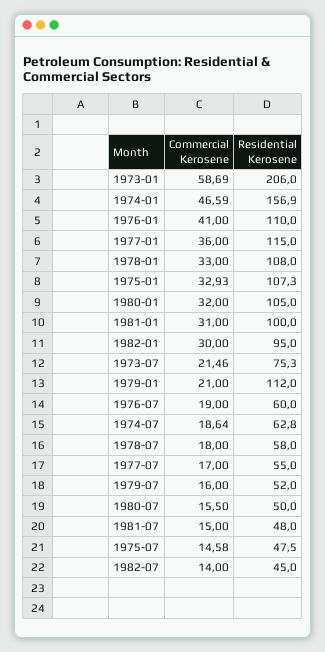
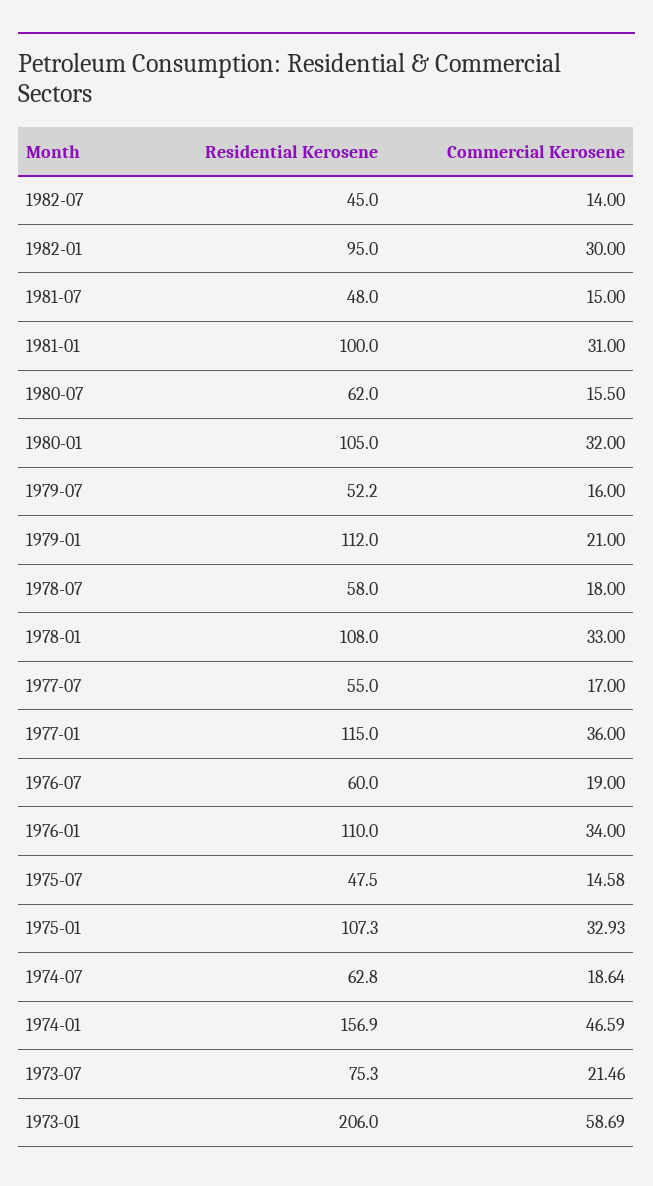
  {
    "Commercial Kerosene": {
      "1973-01": 58.69,
      "1974-01": 46.59,
-     "1976-01": 41,
+     "1976-01": 34,
      "1977-01": 36,
      "1978-01": 33,
      "1975-01": 32.93,
      "1980-01": 32,
      "1981-01": 31,
      "1982-01": 30,
      "1973-07": 21.46,
      "1979-01": 21,
      "1976-07": 19,
      "1974-07": 18.64,
      "1978-07": 18,
      "1977-07": 17,
      "1979-07": 16,
      "1980-07": 15.5,
      "1981-07": 15,
      "1975-07": 14.58,
      "1982-07": 14
    },
    "Residential Kerosene": {
      "1973-01": 206,
      "1974-01": 156.9,
      "1976-01": 110,
      "1977-01": 115,
      "1978-01": 108,
      "1975-01": 107.3,
      "1980-01": 105,
      "1981-01": 100,
      "1982-01": 95,
      "1973-07": 75.3,
      "1979-01": 112,
      "1976-07": 60,
      "1974-07": 62.8,
      "1978-07": 58,
      "1977-07": 55,
-     "1979-07": 52,
+     "1979-07": 52.2,
-     "1980-07": 50,
+     "1980-07": 62,
      "1981-07": 48,
      "1975-07": 47.5,
      "1982-07": 45
    }
  }

